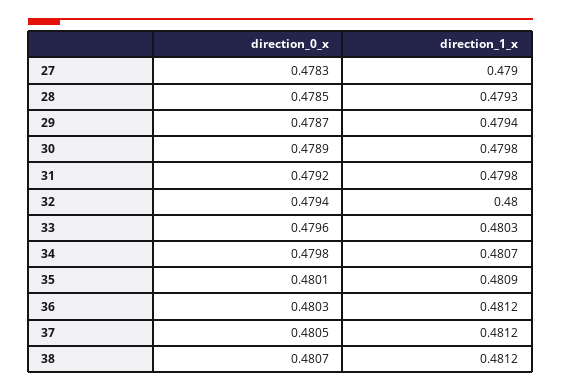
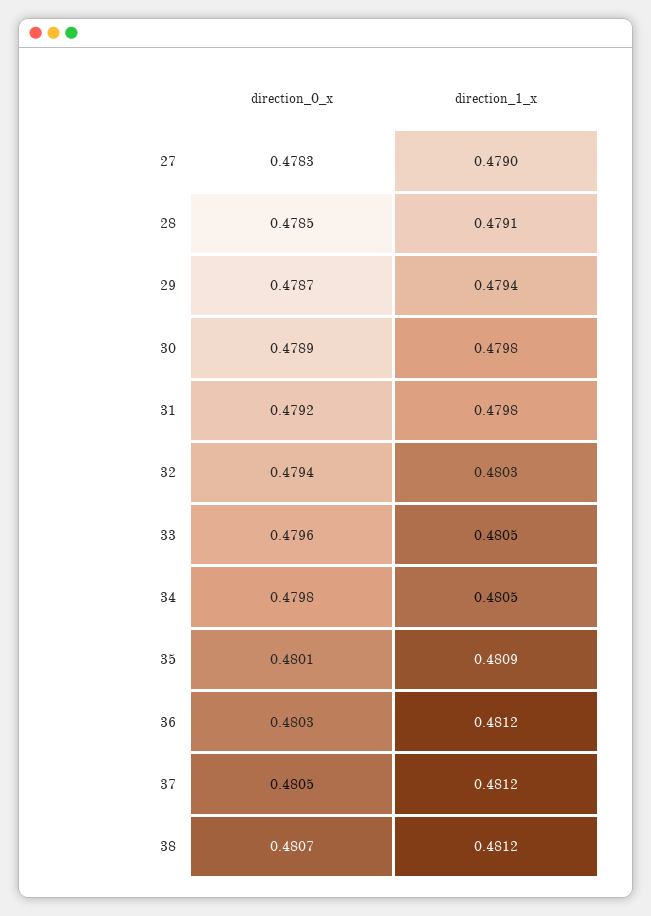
  {
    "direction_0_x": {
      "27": 0.4783,
      "28": 0.4785,
      "29": 0.4787,
      "30": 0.4789,
      "31": 0.4792,
      "32": 0.4794,
      "33": 0.4796,
      "34": 0.4798,
      "35": 0.4801,
      "36": 0.4803,
      "37": 0.4805,
      "38": 0.4807
    },
    "direction_1_x": {
      "27": 0.479,
-     "28": 0.4793,
+     "28": 0.4791,
      "29": 0.4794,
      "30": 0.4798,
      "31": 0.4798,
-     "32": 0.48,
+     "32": 0.4803,
-     "33": 0.4803,
+     "33": 0.4805,
-     "34": 0.4807,
+     "34": 0.4805,
      "35": 0.4809,
      "36": 0.4812,
      "37": 0.4812,
      "38": 0.4812
    }
  }

